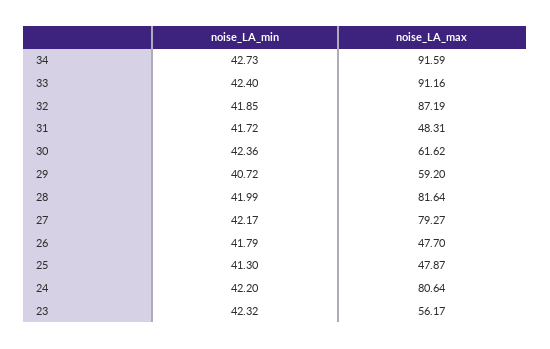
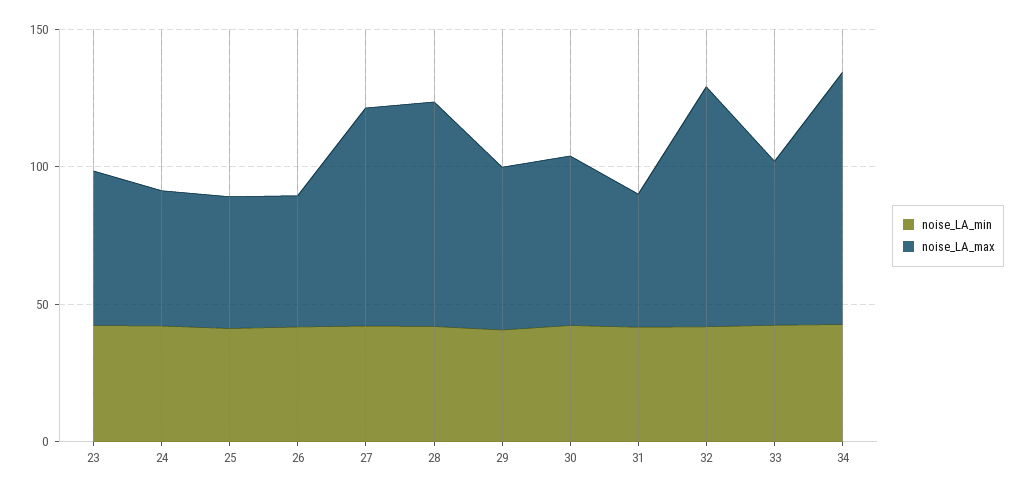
  {
    "noise_LA_min": {
      "34": 42.73,
      "33": 42.4,
      "32": 41.85,
      "31": 41.72,
      "30": 42.36,
      "29": 40.72,
      "28": 41.99,
      "27": 42.17,
      "26": 41.79,
      "25": 41.3,
      "24": 42.2,
      "23": 42.32
    },
    "noise_LA_max": {
      "34": 91.59,
-     "33": 91.16,
+     "33": 60,
      "32": 87.19,
      "31": 48.31,
      "30": 61.62,
      "29": 59.2,
      "28": 81.64,
      "27": 79.27,
      "26": 47.7,
      "25": 47.87,
-     "24": 80.64,
+     "24": 50,
      "23": 56.17
    }
  }

